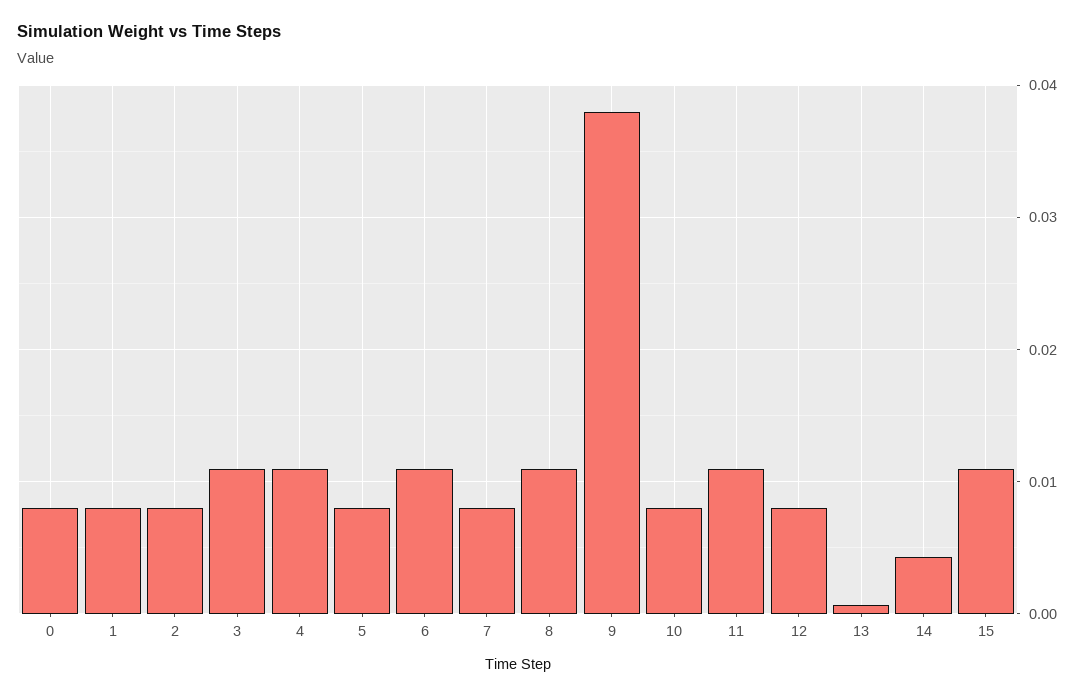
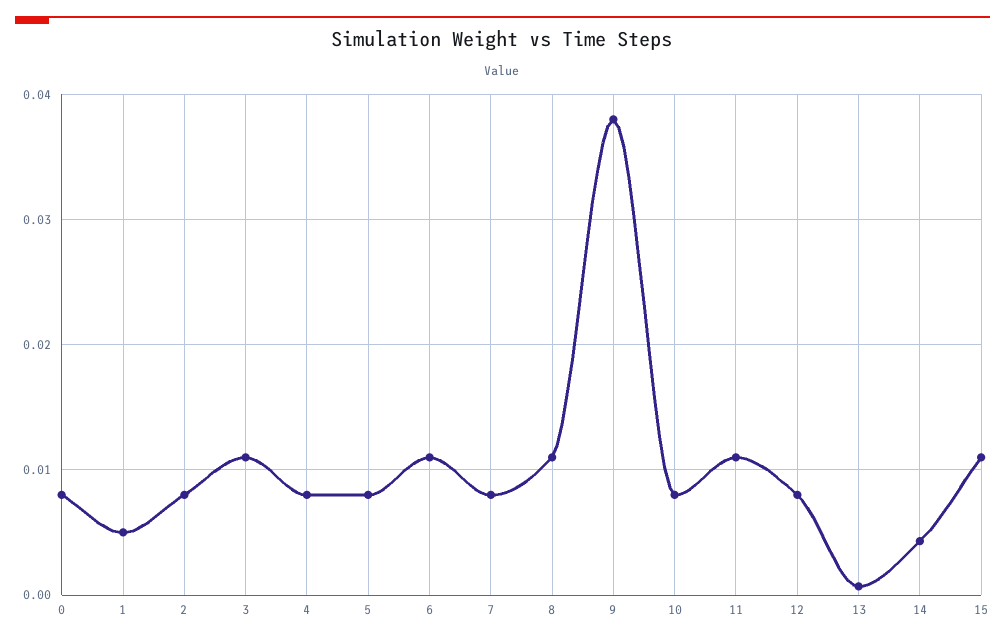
  {
    "0": 0.008,
-   "1": 0.008,
+   "1": 0.005,
    "2": 0.008,
    "3": 0.011,
-   "4": 0.011,
+   "4": 0.008,
    "5": 0.008,
    "6": 0.011,
    "7": 0.008,
    "8": 0.011,
    "9": 0.038,
    "10": 0.008,
    "11": 0.011,
    "12": 0.008,
    "13": 0.001,
    "14": 0.004,
    "15": 0.011
  }

